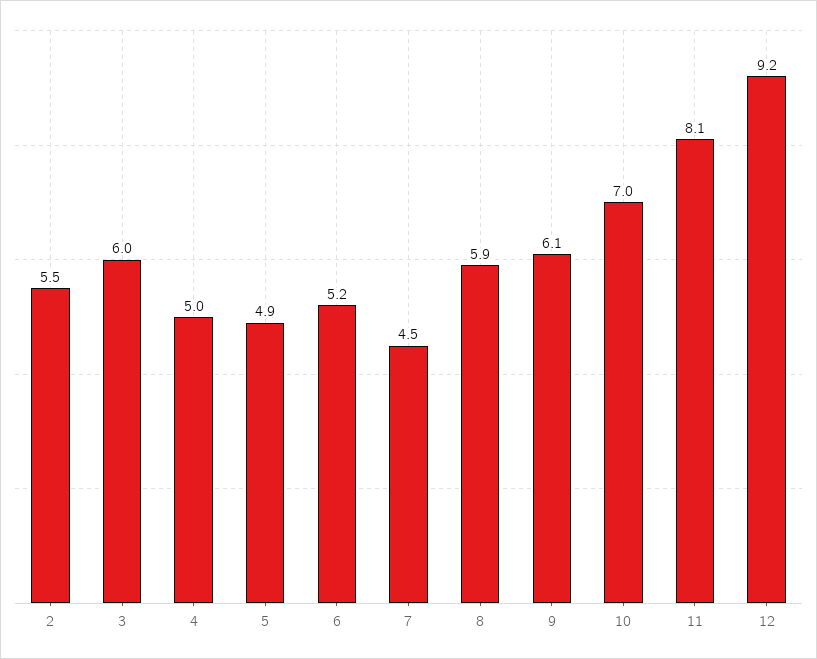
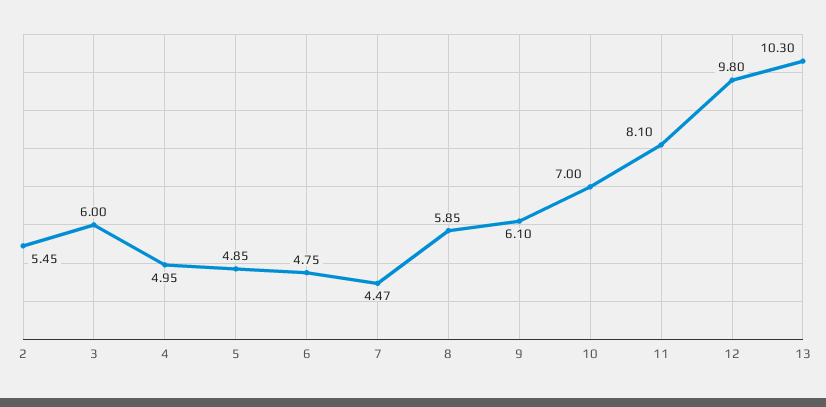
  {
    "2": 5.45,
    "3": 6,
    "4": 4.95,
    "5": 4.85,
-   "6": 5.2,
+   "6": 4.75,
    "7": 4.47,
    "8": 5.85,
    "9": 6.1,
    "10": 7,
    "11": 8.1,
-   "12": 9.2
+   "12": 9.8,
+   "13": 10.3
  }

